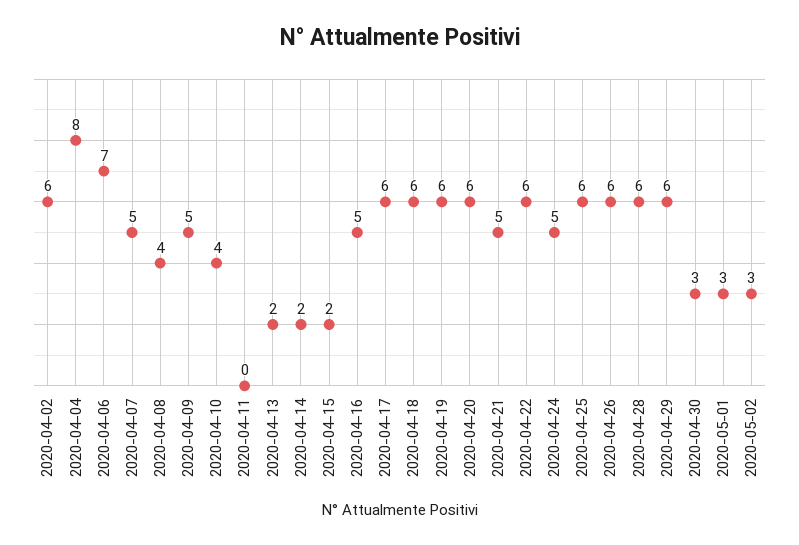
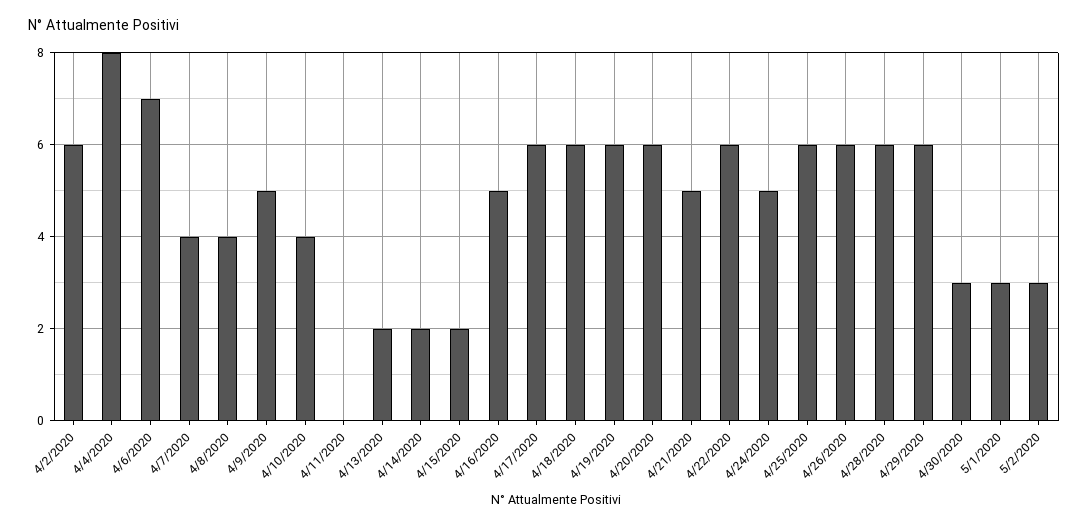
  {
    "2020-04-02": 6,
    "2020-04-04": 8,
    "2020-04-06": 7,
-   "2020-04-07": 5,
+   "2020-04-07": 4,
    "2020-04-08": 4,
    "2020-04-09": 5,
    "2020-04-10": 4,
    "2020-04-11": 0,
    "2020-04-13": 2,
    "2020-04-14": 2,
    "2020-04-15": 2,
    "2020-04-16": 5,
    "2020-04-17": 6,
    "2020-04-18": 6,
    "2020-04-19": 6,
    "2020-04-20": 6,
    "2020-04-21": 5,
    "2020-04-22": 6,
    "2020-04-24": 5,
    "2020-04-25": 6,
    "2020-04-26": 6,
    "2020-04-28": 6,
    "2020-04-29": 6,
    "2020-04-30": 3,
    "2020-05-01": 3,
    "2020-05-02": 3
  }

